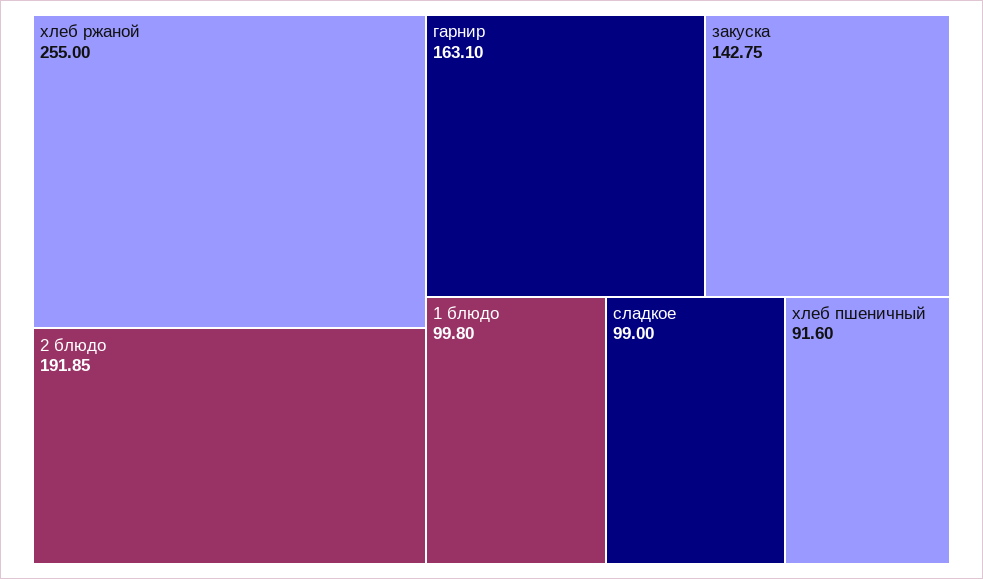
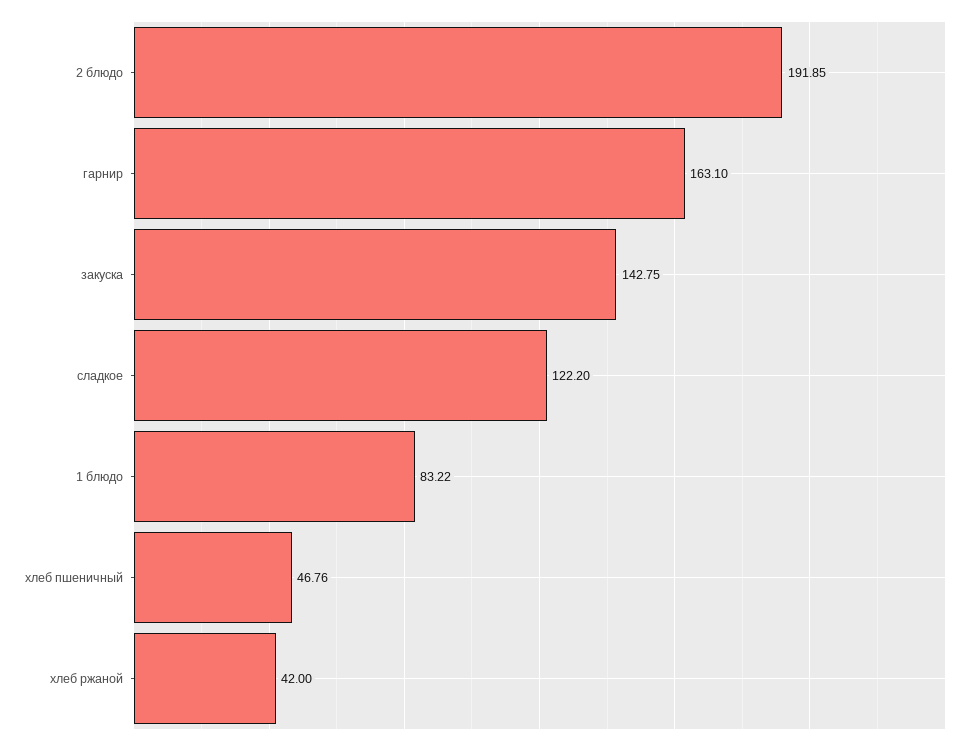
  {
-   "хлеб ржаной": 255,
+   "хлеб ржаной": 42,
    "2 блюдо": 191.85,
    "гарнир": 163.1,
    "закуска": 142.75,
-   "1 блюдо": 99.8,
+   "1 блюдо": 83.22,
-   "сладкое": 99,
+   "сладкое": 122.2,
-   "хлеб пшеничный": 91.6
+   "хлеб пшеничный": 46.76
  }

